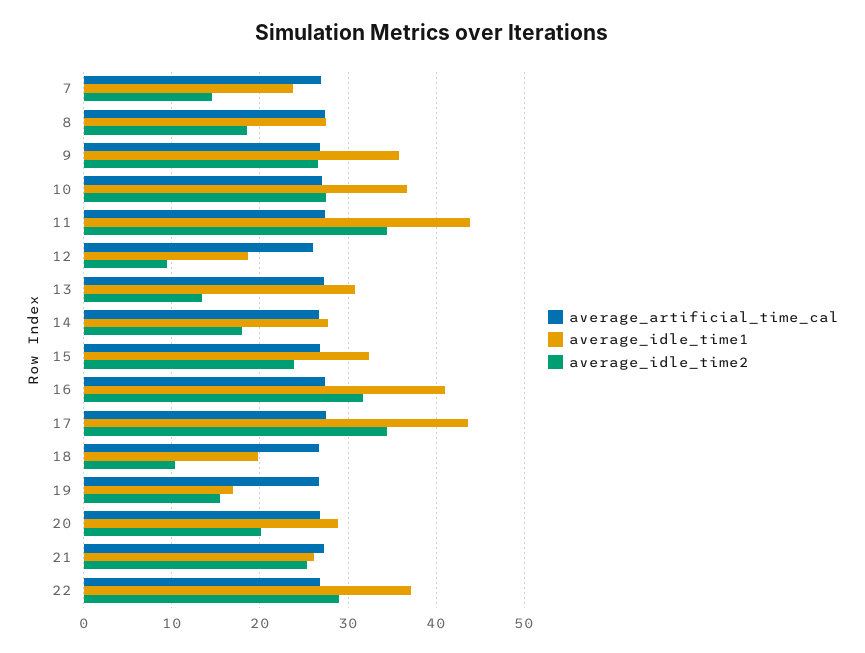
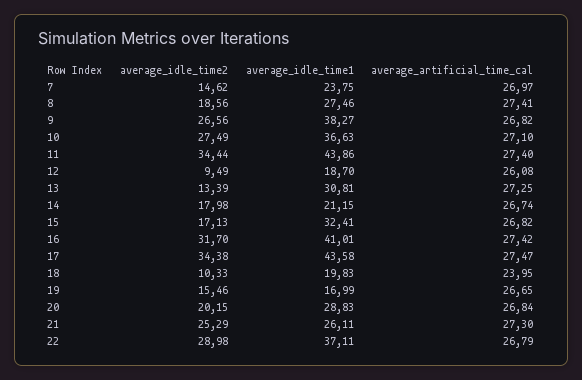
  {
    "average_artificial_time_cal": {
      "7": 26.97,
      "8": 27.41,
      "9": 26.82,
      "10": 27.1,
      "11": 27.4,
      "12": 26.08,
      "13": 27.25,
      "14": 26.74,
      "15": 26.82,
      "16": 27.42,
      "17": 27.47,
-     "18": 27,
+     "18": 23.95,
      "19": 26.65,
      "20": 26.84,
      "21": 27.3,
      "22": 26.79
    },
    "average_idle_time1": {
      "7": 23.75,
      "8": 27.46,
-     "9": 36,
+     "9": 38.27,
      "10": 36.63,
      "11": 43.86,
      "12": 18.7,
      "13": 30.81,
-     "14": 28,
+     "14": 21.15,
      "15": 32.41,
      "16": 41.01,
      "17": 43.58,
      "18": 19.83,
      "19": 16.99,
      "20": 28.83,
      "21": 26.11,
      "22": 37.11
    },
    "average_idle_time2": {
      "7": 14.62,
      "8": 18.56,
      "9": 26.56,
      "10": 27.49,
      "11": 34.44,
      "12": 9.49,
      "13": 13.39,
      "14": 17.98,
-     "15": 24,
+     "15": 17.13,
      "16": 31.7,
      "17": 34.38,
      "18": 10.33,
      "19": 15.46,
      "20": 20.15,
      "21": 25.29,
      "22": 28.98
    }
  }

